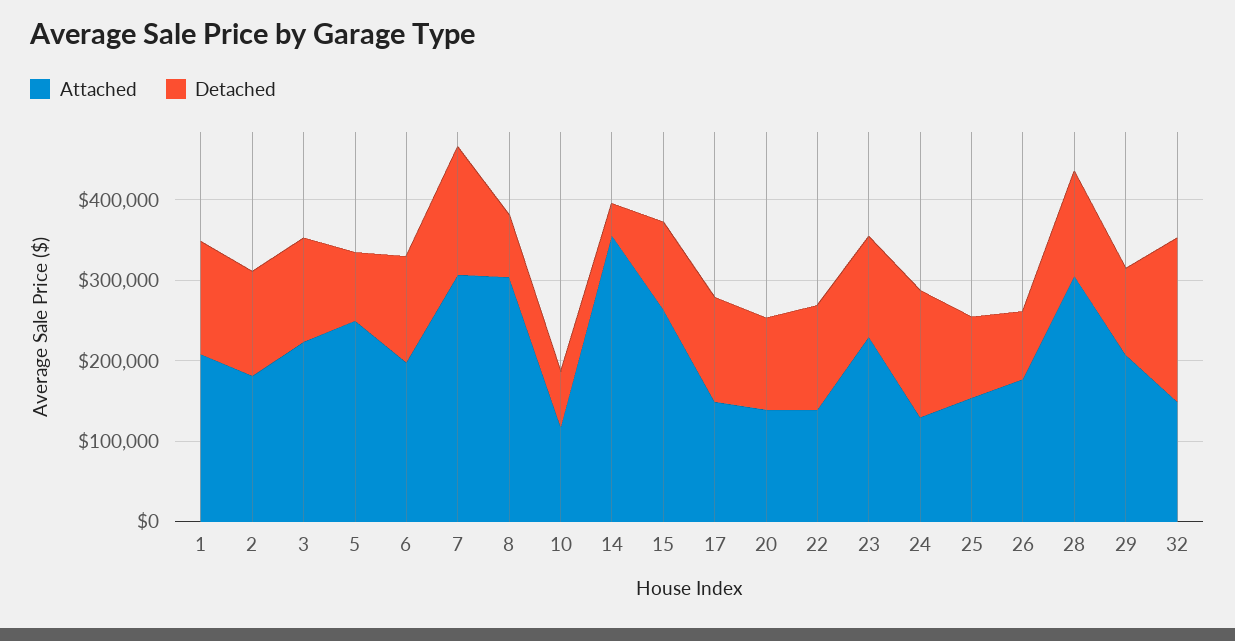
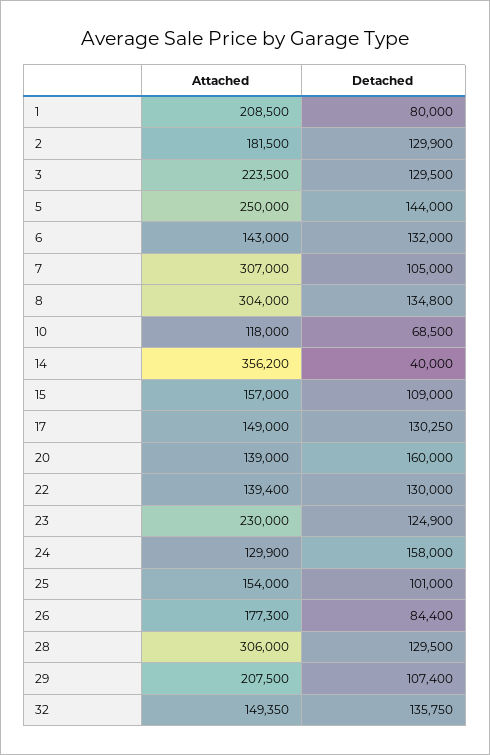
  {
    "Attached": {
      "1": 208500,
      "2": 181500,
      "3": 223500,
      "5": 250000,
-     "6": 200000,
+     "6": 143000,
      "7": 307000,
      "8": 304000,
      "10": 118000,
      "14": 356200,
-     "15": 260000,
+     "15": 157000,
      "17": 149000,
      "20": 139000,
      "22": 139400,
      "23": 230000,
      "24": 129900,
      "25": 154000,
      "26": 177300,
      "28": 306000,
      "29": 207500,
      "32": 149350
    },
    "Detached": {
-     "1": 140000,
+     "1": 80000,
      "2": 129900,
      "3": 129500,
-     "5": 80000,
+     "5": 144000,
      "6": 132000,
-     "7": 160000,
+     "7": 105000,
-     "8": 80000,
+     "8": 134800,
      "10": 68500,
      "14": 40000,
      "15": 109000,
      "17": 130250,
-     "20": 120000,
+     "20": 160000,
      "22": 130000,
      "23": 124900,
      "24": 158000,
      "25": 101000,
      "26": 84400,
      "28": 129500,
      "29": 107400,
-     "32": 200000
+     "32": 135750
    }
  }

